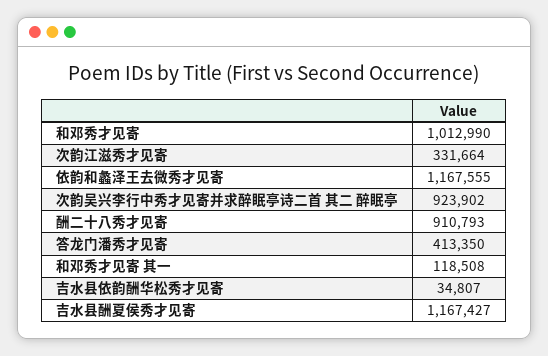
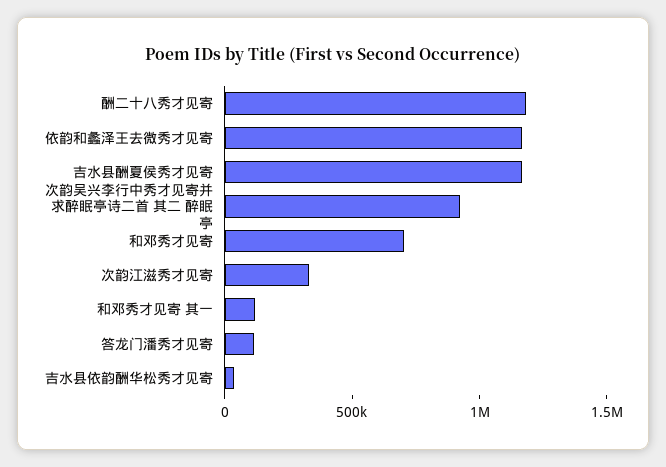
  {
-   "和邓秀才见寄": 1012990,
+   "和邓秀才见寄": 700000,
    "次韵江滋秀才见寄": 331664,
    "依韵和蠡泽王去微秀才见寄": 1167555,
    "次韵吴兴李行中秀才见寄并求醉眠亭诗二首 其二 醉眠亭": 923902,
-   "酬二十八秀才见寄": 910793,
+   "酬二十八秀才见寄": 1200000,
-   "答龙门潘秀才见寄": 413350,
+   "答龙门潘秀才见寄": 100000,
    "和邓秀才见寄 其一": 118508,
    "吉水县依韵酬华松秀才见寄": 34807,
    "吉水县酬夏侯秀才见寄": 1167427
  }

